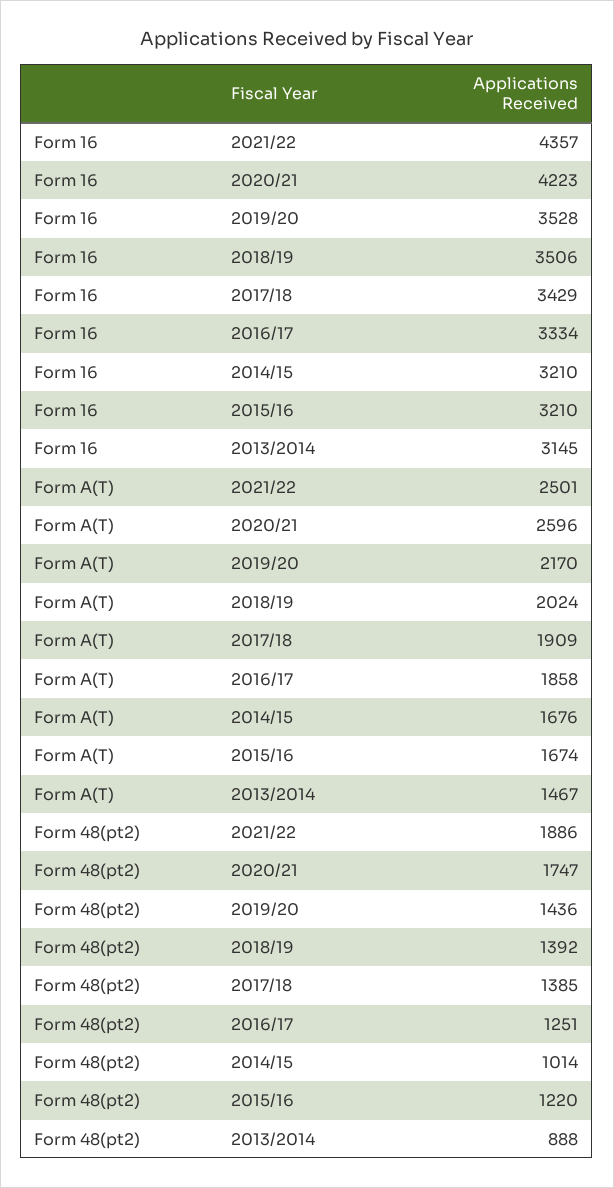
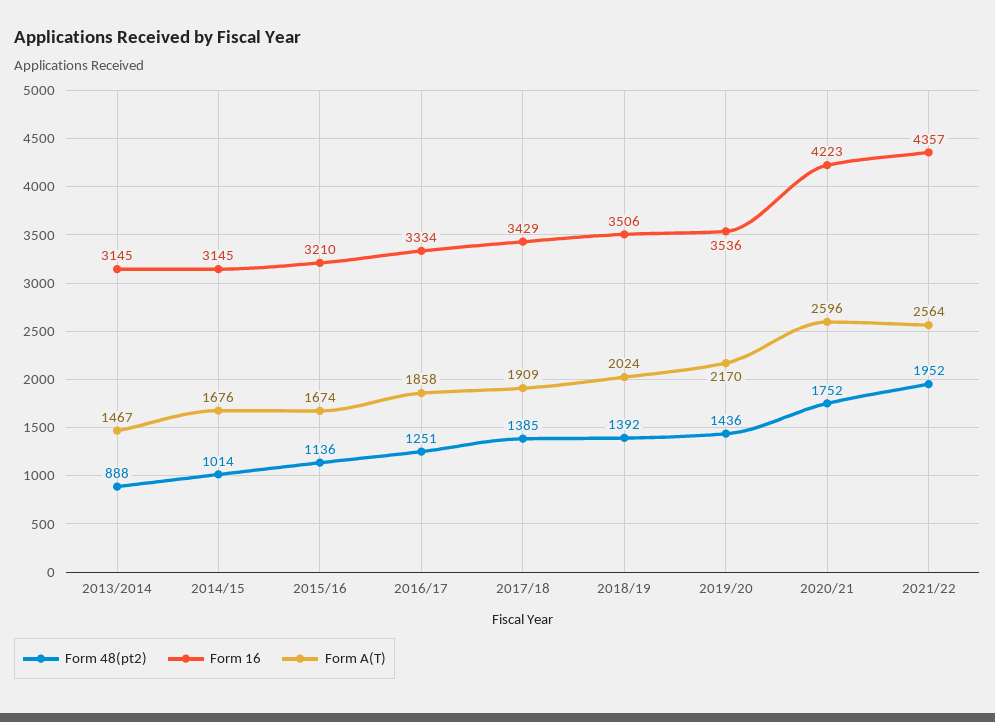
  {
    "Form 16": {
      "2021/22": 4357,
      "2020/21": 4223,
-     "2019/20": 3528,
+     "2019/20": 3536,
      "2018/19": 3506,
      "2017/18": 3429,
      "2016/17": 3334,
-     "2014/15": 3210,
+     "2014/15": 3145,
      "2015/16": 3210,
      "2013/2014": 3145
    },
    "Form A(T)": {
-     "2021/22": 2501,
+     "2021/22": 2564,
      "2020/21": 2596,
      "2019/20": 2170,
      "2018/19": 2024,
      "2017/18": 1909,
      "2016/17": 1858,
      "2014/15": 1676,
      "2015/16": 1674,
      "2013/2014": 1467
    },
    "Form 48(pt2)": {
-     "2021/22": 1886,
+     "2021/22": 1952,
-     "2020/21": 1747,
+     "2020/21": 1752,
      "2019/20": 1436,
      "2018/19": 1392,
      "2017/18": 1385,
      "2016/17": 1251,
      "2014/15": 1014,
-     "2015/16": 1220,
+     "2015/16": 1136,
      "2013/2014": 888
    }
  }

